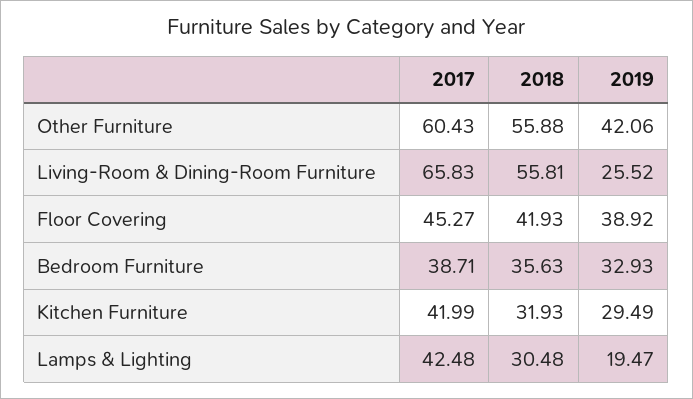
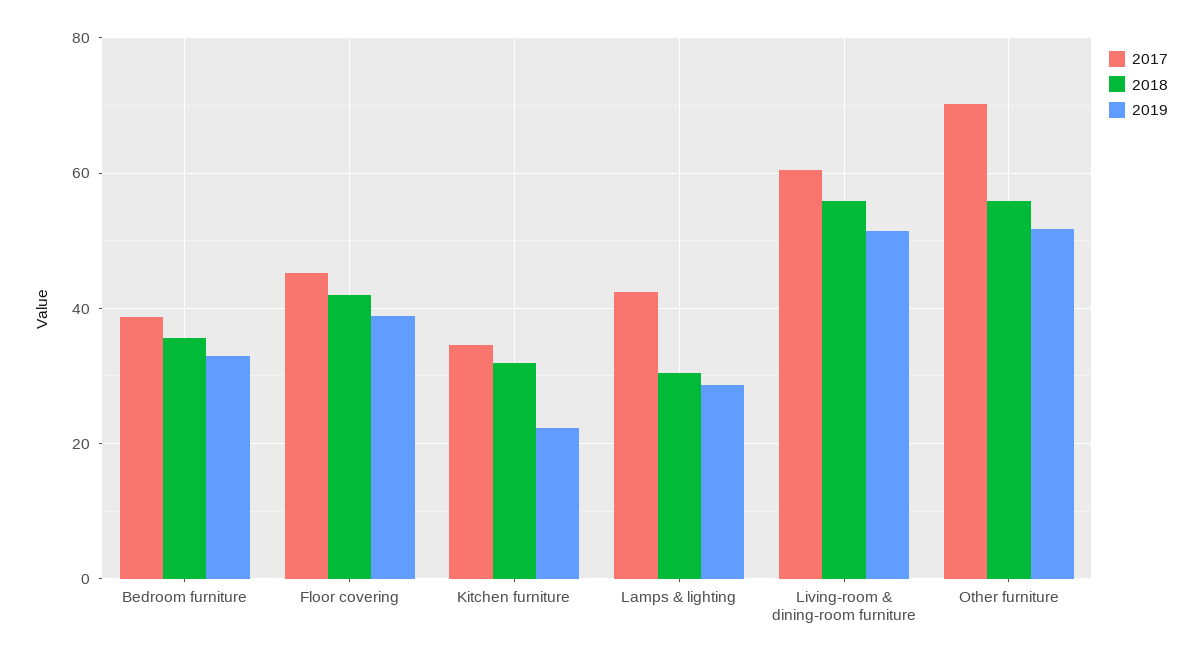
  {
    "2017": {
-     "Other Furniture": 60.43,
+     "Other Furniture": 70,
-     "Living-Room & Dining-Room Furniture": 65.83,
+     "Living-Room & Dining-Room Furniture": 60,
      "Floor Covering": 45.27,
      "Bedroom Furniture": 38.71,
-     "Kitchen Furniture": 41.99,
+     "Kitchen Furniture": 34,
      "Lamps & Lighting": 42.48
    },
    "2018": {
      "Other Furniture": 55.88,
      "Living-Room & Dining-Room Furniture": 55.81,
      "Floor Covering": 41.93,
      "Bedroom Furniture": 35.63,
      "Kitchen Furniture": 31.93,
      "Lamps & Lighting": 30.48
    },
    "2019": {
-     "Other Furniture": 42.06,
+     "Other Furniture": 52,
-     "Living-Room & Dining-Room Furniture": 25.52,
+     "Living-Room & Dining-Room Furniture": 52,
      "Floor Covering": 38.92,
      "Bedroom Furniture": 32.93,
-     "Kitchen Furniture": 29.49,
+     "Kitchen Furniture": 22,
-     "Lamps & Lighting": 19.47
+     "Lamps & Lighting": 28
    }
  }

